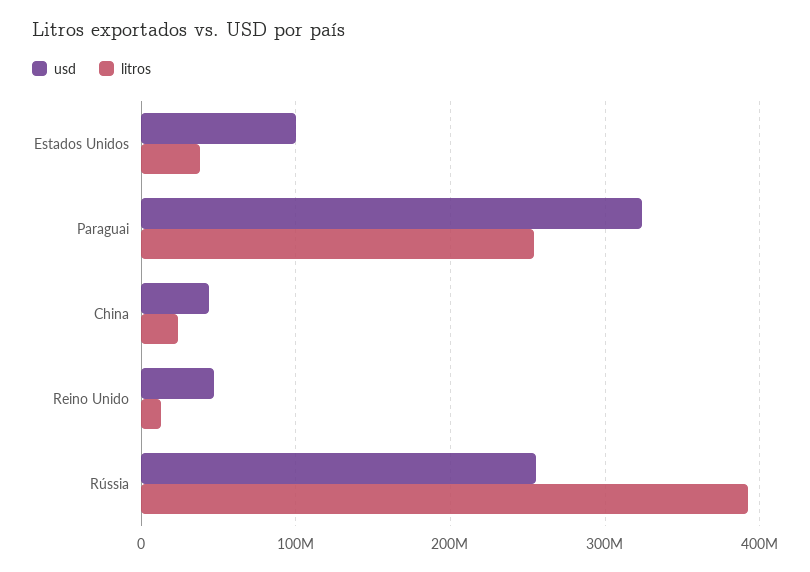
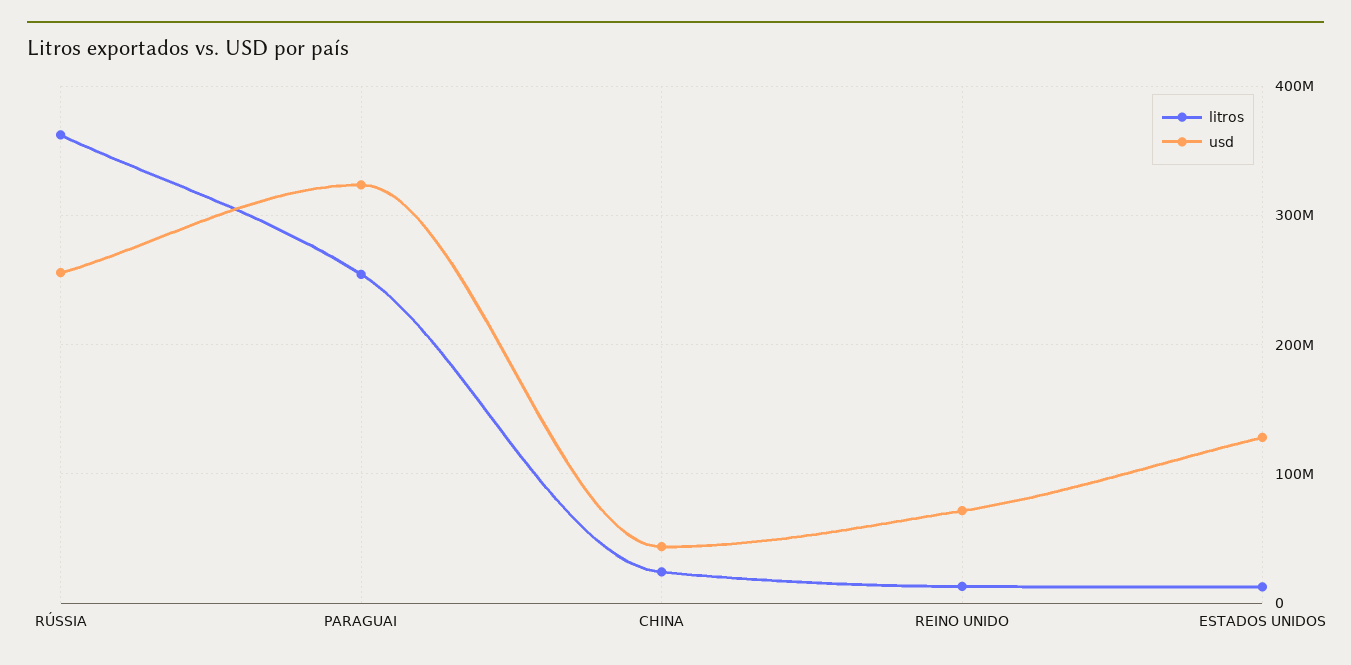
  {
    "usd": {
-     "Estados Unidos": 100000000,
+     "Estados Unidos": 130000000,
      "Paraguai": 320000000,
      "China": 40000000,
-     "Reino Unido": 50000000,
+     "Reino Unido": 70000000,
      "Rússia": 260000000
    },
    "litros": {
-     "Estados Unidos": 40000000,
+     "Estados Unidos": 10000000,
      "Paraguai": 250000000,
      "China": 20000000,
      "Reino Unido": 10000000,
-     "Rússia": 390000000
+     "Rússia": 360000000
    }
  }

